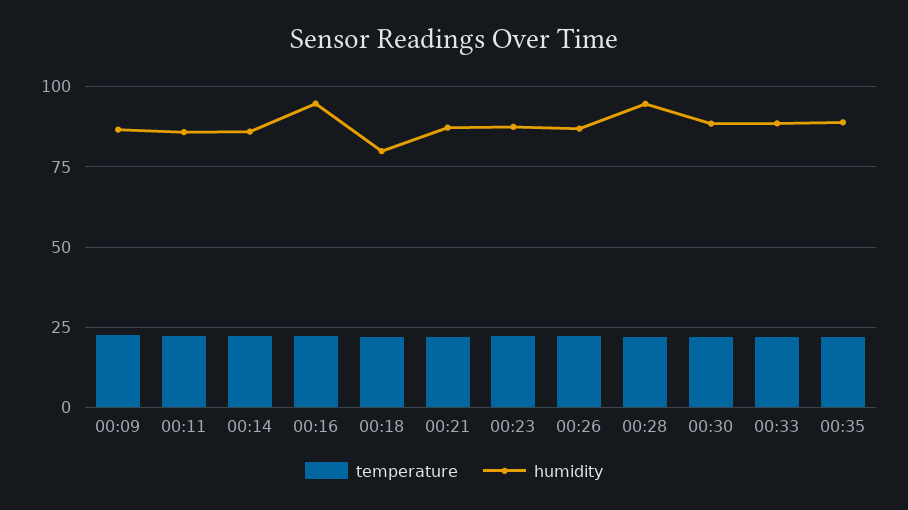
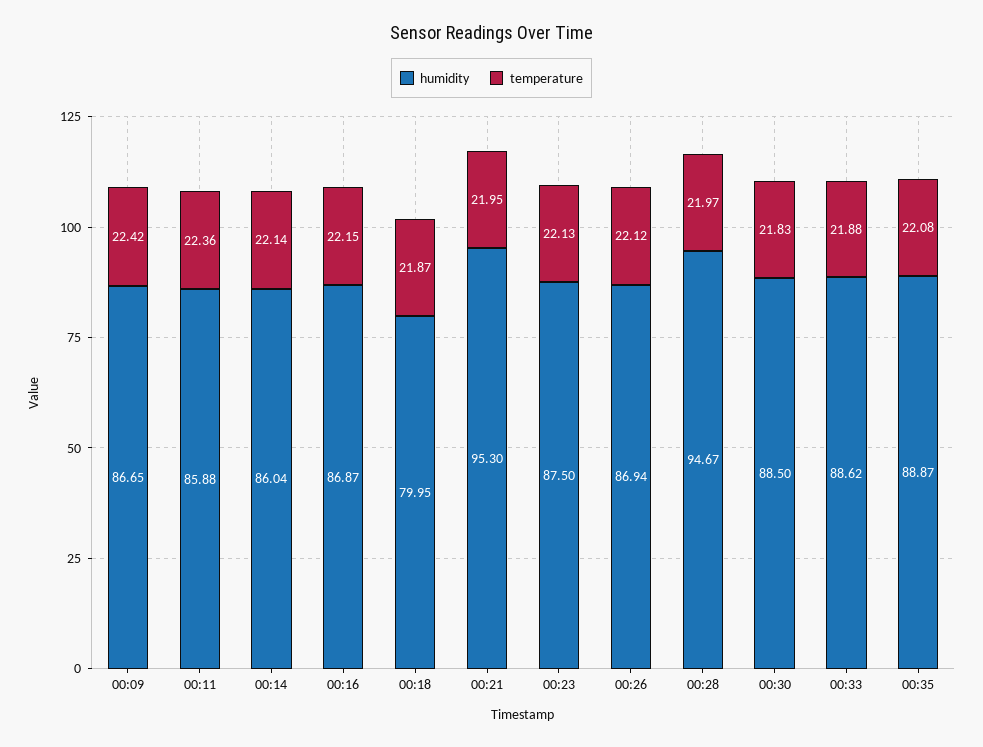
  {
    "temperature": {
      "00:09": 22.42,
      "00:11": 22.36,
      "00:14": 22.14,
      "00:16": 22.15,
      "00:18": 21.87,
      "00:21": 21.95,
      "00:23": 22.13,
      "00:26": 22.12,
      "00:28": 21.97,
      "00:30": 21.83,
      "00:33": 21.88,
      "00:35": 22.08
    },
    "humidity": {
      "00:09": 86.65,
      "00:11": 85.88,
      "00:14": 86.04,
-     "00:16": 95,
+     "00:16": 86.87,
      "00:18": 79.95,
-     "00:21": 87.5,
+     "00:21": 95.3,
      "00:23": 87.5,
      "00:26": 86.94,
      "00:28": 94.67,
      "00:30": 88.5,
      "00:33": 88.62,
      "00:35": 88.87
    }
  }

